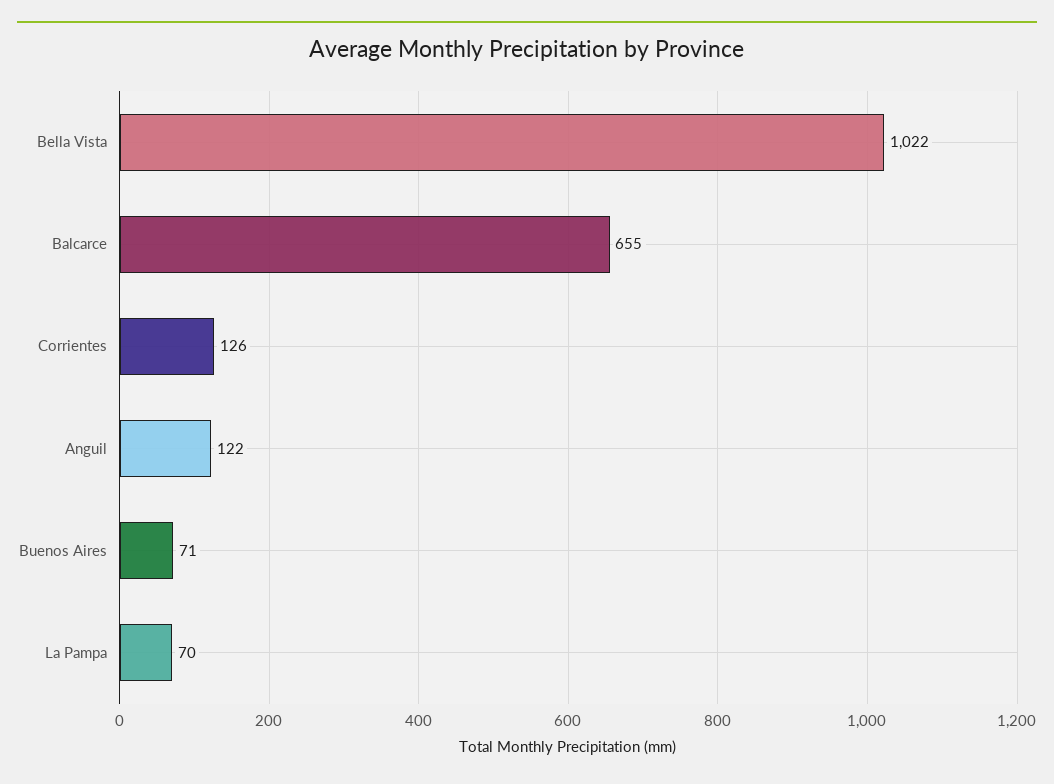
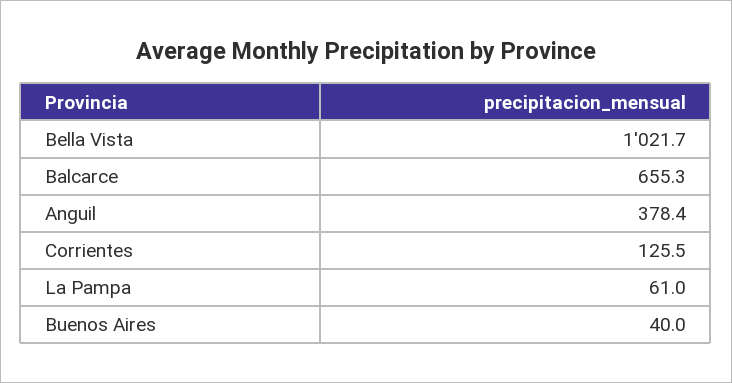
  {
    "Bella Vista": 1021.7,
    "Balcarce": 655.3,
    "Corrientes": 125.5,
-   "Anguil": 122,
+   "Anguil": 378.4,
-   "Buenos Aires": 71,
+   "Buenos Aires": 40,
-   "La Pampa": 70
+   "La Pampa": 61
  }

